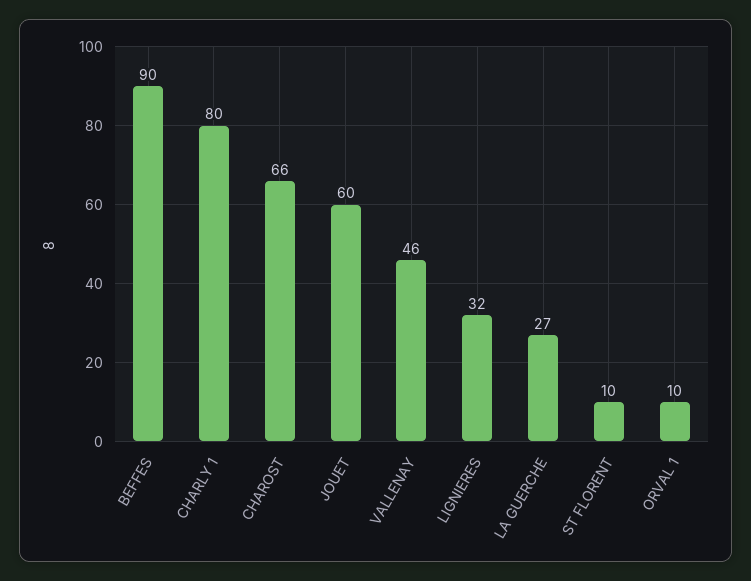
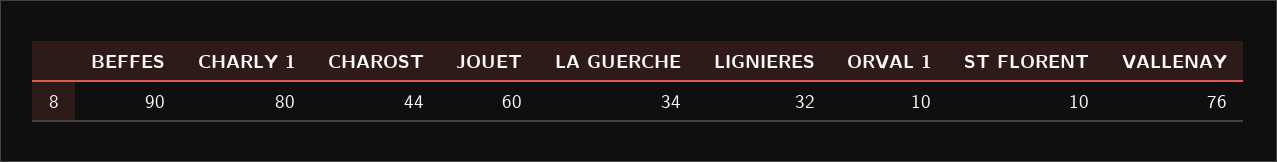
  {
    "BEFFES": 90,
    "CHARLY 1": 80,
-   "CHAROST": 66,
+   "CHAROST": 44,
    "JOUET": 60,
-   "VALLENAY": 46,
+   "VALLENAY": 76,
    "LIGNIERES": 32,
-   "LA GUERCHE": 27,
+   "LA GUERCHE": 34,
    "ST FLORENT": 10,
    "ORVAL 1": 10
  }

